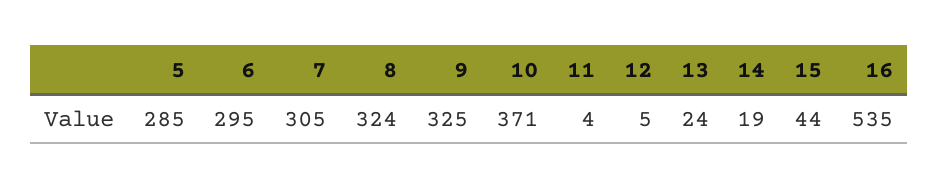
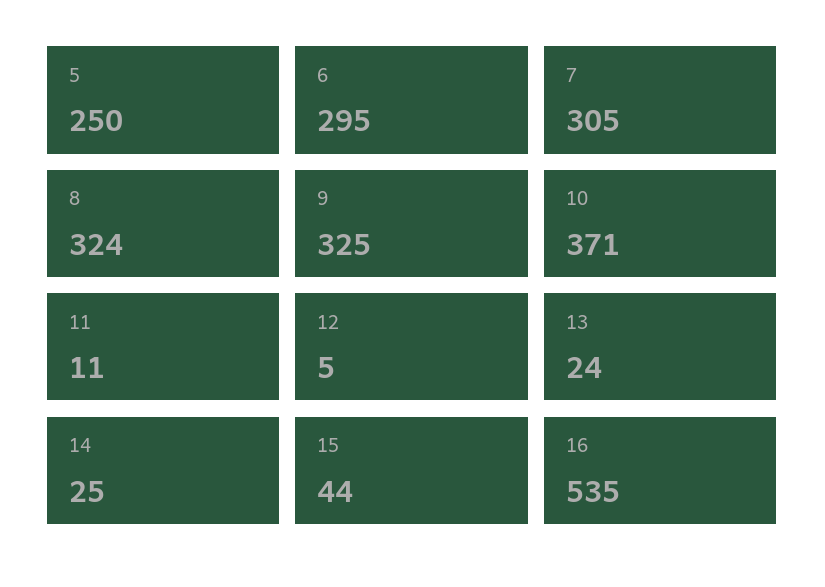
  {
-   "5": 285,
+   "5": 250,
    "6": 295,
    "7": 305,
    "8": 324,
    "9": 325,
    "10": 371,
-   "11": 4,
+   "11": 11,
    "12": 5,
    "13": 24,
-   "14": 19,
+   "14": 25,
    "15": 44,
    "16": 535
  }

